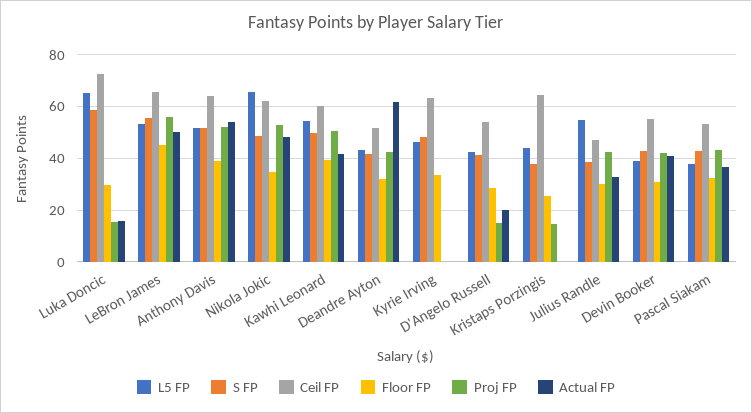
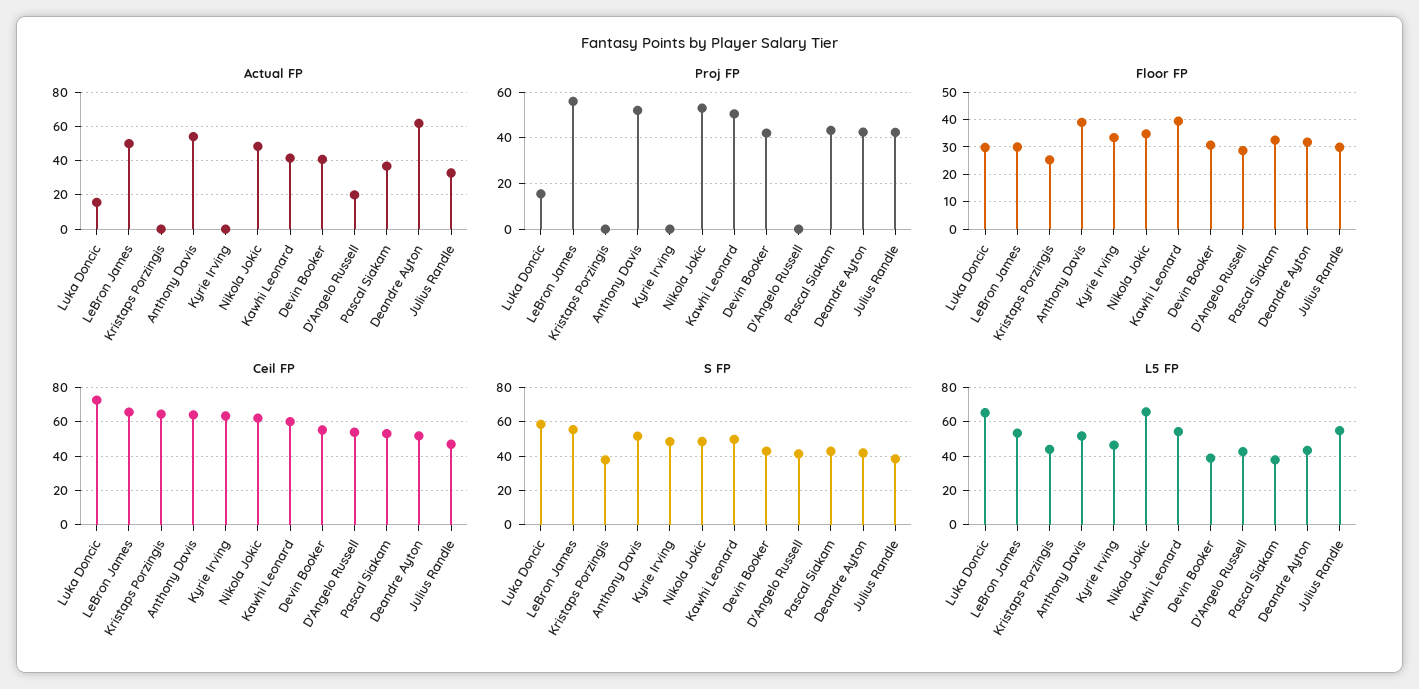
  {
    "L5 FP": {
      "Luka Doncic": 65,
      "LeBron James": 52.5,
      "Anthony Davis": 52.5,
      "Nikola Jokic": 65,
      "Kawhi Leonard": 55,
      "Deandre Ayton": 42.5,
      "Kyrie Irving": 47.5,
      "D'Angelo Russell": 42.5,
      "Kristaps Porzingis": 45,
      "Julius Randle": 55,
      "Devin Booker": 40,
      "Pascal Siakam": 37.5
    },
    "S FP": {
      "Luka Doncic": 57.5,
      "LeBron James": 55,
      "Anthony Davis": 52.5,
      "Nikola Jokic": 47.5,
      "Kawhi Leonard": 50,
      "Deandre Ayton": 42.5,
      "Kyrie Irving": 47.5,
      "D'Angelo Russell": 42.5,
      "Kristaps Porzingis": 37.5,
      "Julius Randle": 37.5,
      "Devin Booker": 42.5,
      "Pascal Siakam": 42.5
    },
    "Ceil FP": {
      "Luka Doncic": 72.5,
      "LeBron James": 65,
      "Anthony Davis": 65,
      "Nikola Jokic": 62.5,
      "Kawhi Leonard": 60,
      "Deandre Ayton": 52.5,
      "Kyrie Irving": 62.5,
      "D'Angelo Russell": 55,
      "Kristaps Porzingis": 65,
      "Julius Randle": 47.5,
      "Devin Booker": 55,
      "Pascal Siakam": 52.5
    },
    "Floor FP": {
      "Luka Doncic": 30,
-     "LeBron James": 45,
+     "LeBron James": 30,
      "Anthony Davis": 40,
      "Nikola Jokic": 35,
      "Kawhi Leonard": 40,
      "Deandre Ayton": 32.5,
      "Kyrie Irving": 32.5,
      "D'Angelo Russell": 27.5,
      "Kristaps Porzingis": 25,
      "Julius Randle": 30,
      "Devin Booker": 30,
      "Pascal Siakam": 32.5
    },
    "Proj FP": {
      "Luka Doncic": 15,
      "LeBron James": 55,
      "Anthony Davis": 52.5,
      "Nikola Jokic": 52.5,
      "Kawhi Leonard": 50,
      "Deandre Ayton": 42.5,
      "Kyrie Irving": 0,
-     "D'Angelo Russell": 15,
+     "D'Angelo Russell": 0,
-     "Kristaps Porzingis": 15,
+     "Kristaps Porzingis": 0,
      "Julius Randle": 42.5,
      "Devin Booker": 42.5,
      "Pascal Siakam": 42.5
    },
    "Actual FP": {
      "Luka Doncic": 15,
      "LeBron James": 50,
      "Anthony Davis": 55,
      "Nikola Jokic": 47.5,
      "Kawhi Leonard": 42.5,
      "Deandre Ayton": 62.5,
      "Kyrie Irving": 0,
      "D'Angelo Russell": 20,
      "Kristaps Porzingis": 0,
      "Julius Randle": 32.5,
      "Devin Booker": 40,
      "Pascal Siakam": 37.5
    }
  }

